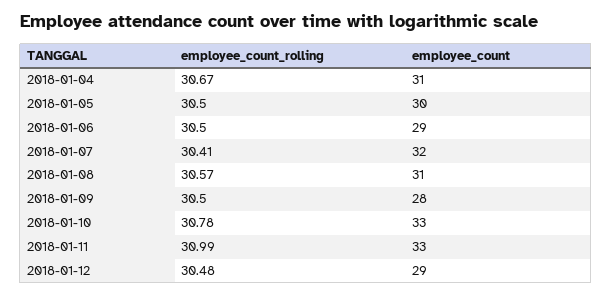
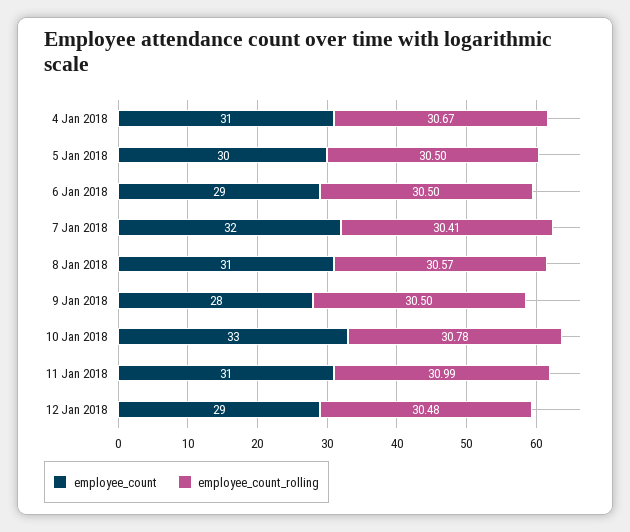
  {
    "employee_count_rolling": {
      "2018-01-04": 30.67,
      "2018-01-05": 30.5,
      "2018-01-06": 30.5,
      "2018-01-07": 30.41,
      "2018-01-08": 30.57,
      "2018-01-09": 30.5,
      "2018-01-10": 30.78,
      "2018-01-11": 30.99,
      "2018-01-12": 30.48
    },
    "employee_count": {
      "2018-01-04": 31,
      "2018-01-05": 30,
      "2018-01-06": 29,
      "2018-01-07": 32,
      "2018-01-08": 31,
      "2018-01-09": 28,
      "2018-01-10": 33,
-     "2018-01-11": 33,
+     "2018-01-11": 31,
      "2018-01-12": 29
    }
  }

